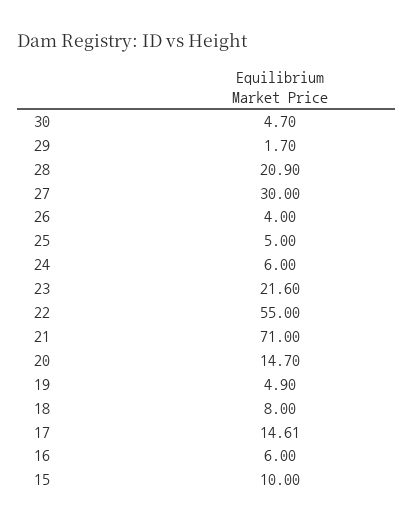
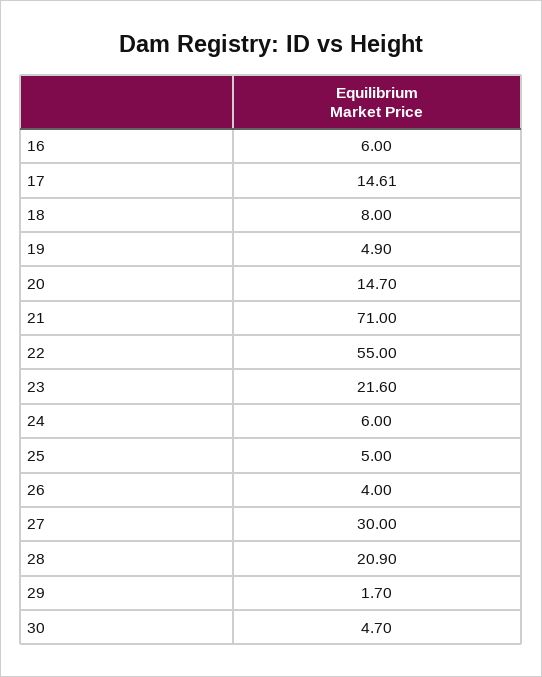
  {
    "30": 4.7,
    "29": 1.7,
    "28": 20.9,
    "27": 30,
    "26": 4,
    "25": 5,
    "24": 6,
    "23": 21.6,
    "22": 55,
    "21": 71,
    "20": 14.7,
    "19": 4.9,
    "18": 8,
    "17": 14.61,
-   "16": 6,
+   "16": 6
-   "15": 10
  }

